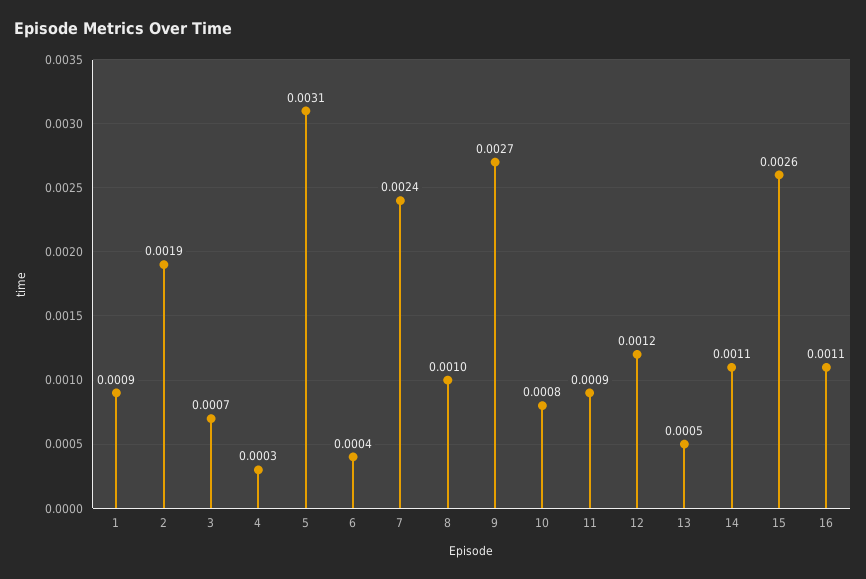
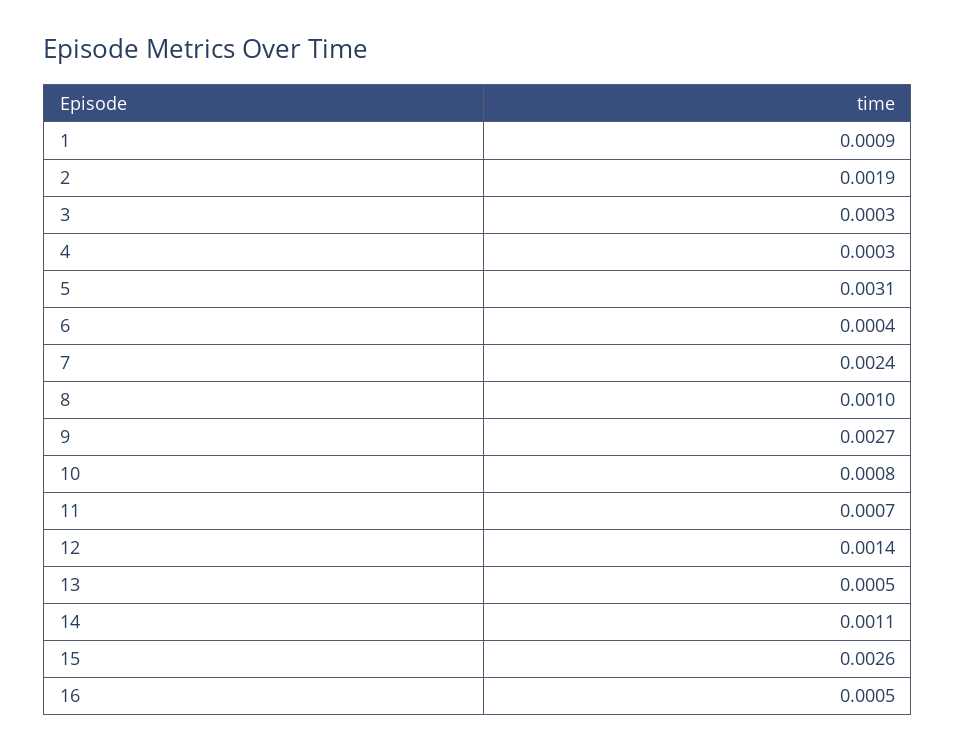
  {
    "1": 0.0009,
    "2": 0.0019,
-   "3": 0.0007,
+   "3": 0.0003,
    "4": 0.0003,
    "5": 0.0031,
    "6": 0.0004,
    "7": 0.0024,
    "8": 0.001,
    "9": 0.0027,
    "10": 0.0008,
-   "11": 0.0009,
+   "11": 0.0007,
-   "12": 0.0012,
+   "12": 0.0014,
    "13": 0.0005,
    "14": 0.0011,
    "15": 0.0026,
-   "16": 0.0011
+   "16": 0.0005
  }

